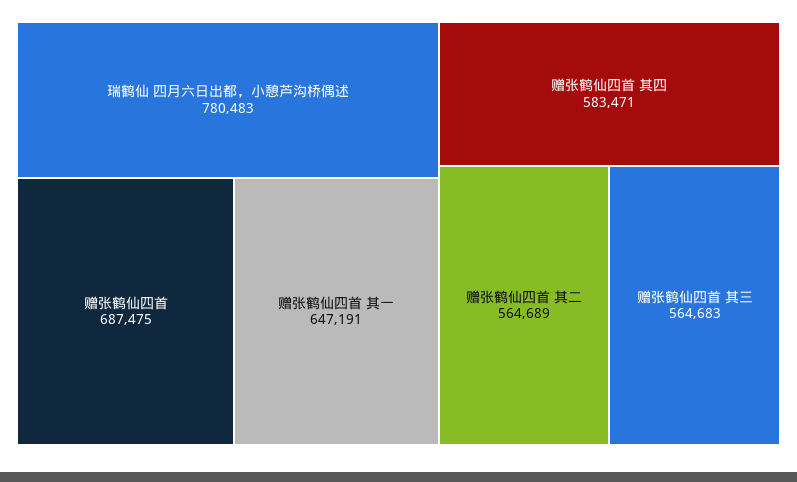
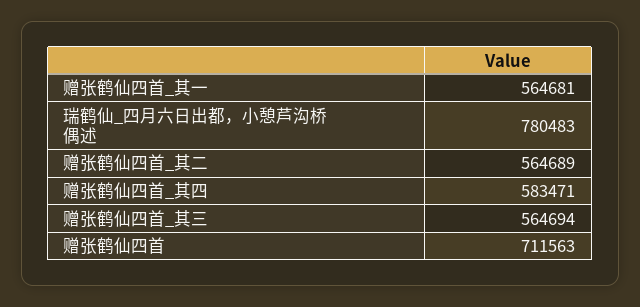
  {
    "瑞鹤仙 四月六日出都，小憩芦沟桥偶述": 780483,
-   "赠张鹤仙四首": 687475,
+   "赠张鹤仙四首": 711563,
-   "赠张鹤仙四首 其一": 647191,
+   "赠张鹤仙四首 其一": 564681,
    "赠张鹤仙四首 其四": 583471,
    "赠张鹤仙四首 其二": 564689,
-   "赠张鹤仙四首 其三": 564683
+   "赠张鹤仙四首 其三": 564694
  }

